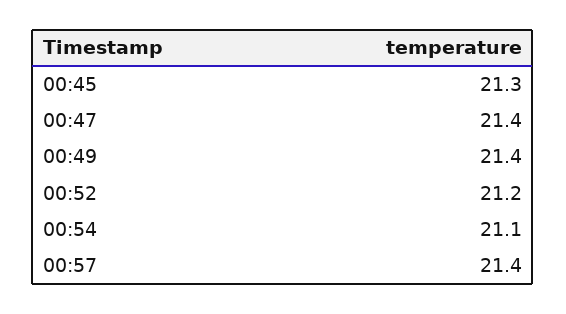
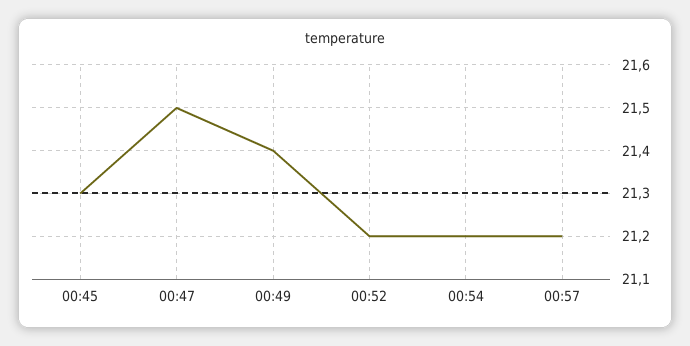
  {
    "00:45": 21.3,
-   "00:47": 21.4,
+   "00:47": 21.5,
    "00:49": 21.4,
    "00:52": 21.2,
-   "00:54": 21.1,
+   "00:54": 21.2,
-   "00:57": 21.4
+   "00:57": 21.2
  }

